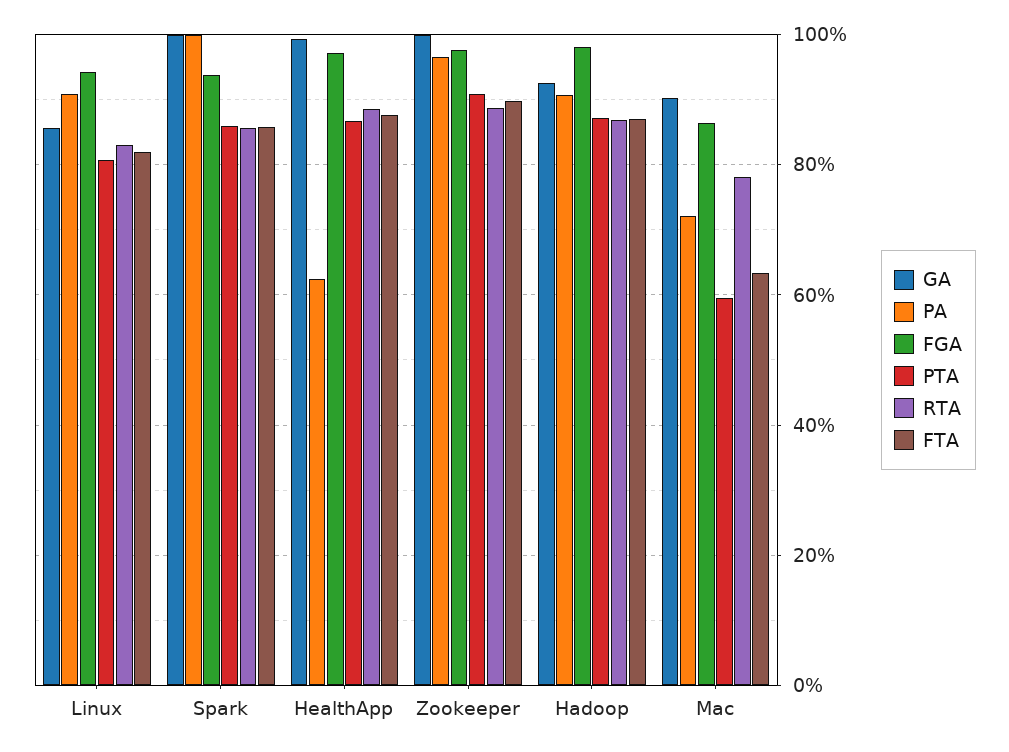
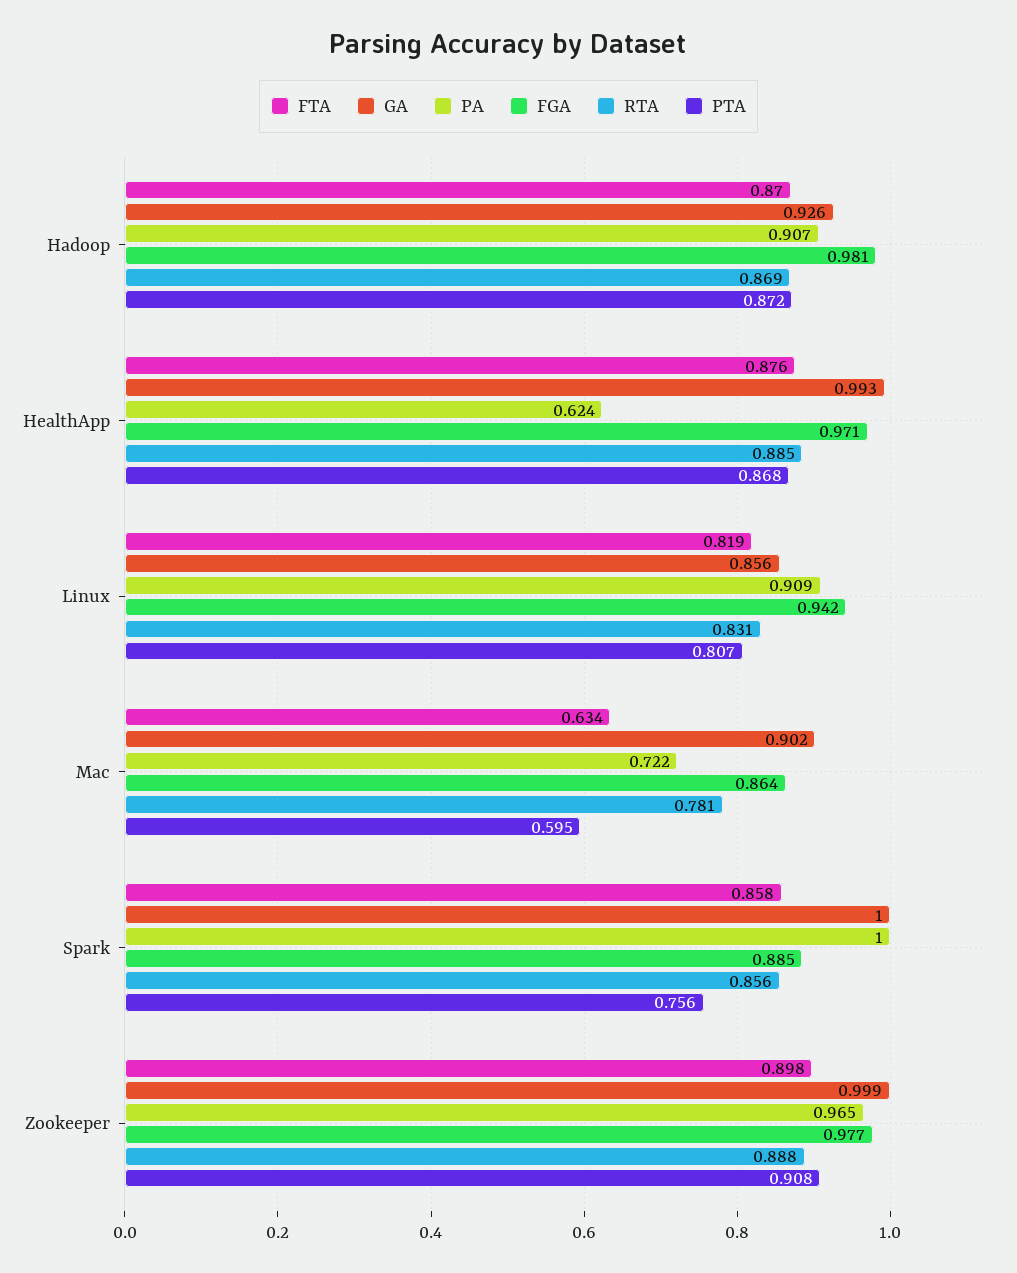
  {
    "GA": {
      "Linux": 0.856,
      "Spark": 1,
      "HealthApp": 0.993,
      "Zookeeper": 0.999,
      "Hadoop": 0.926,
      "Mac": 0.902
    },
    "PA": {
      "Linux": 0.909,
      "Spark": 1,
      "HealthApp": 0.624,
      "Zookeeper": 0.965,
      "Hadoop": 0.907,
      "Mac": 0.722
    },
    "FGA": {
      "Linux": 0.942,
-     "Spark": 0.94,
+     "Spark": 0.885,
      "HealthApp": 0.971,
      "Zookeeper": 0.977,
      "Hadoop": 0.981,
      "Mac": 0.864
    },
    "PTA": {
      "Linux": 0.807,
-     "Spark": 0.86,
+     "Spark": 0.756,
      "HealthApp": 0.868,
      "Zookeeper": 0.908,
      "Hadoop": 0.872,
      "Mac": 0.595
    },
    "RTA": {
      "Linux": 0.831,
      "Spark": 0.856,
      "HealthApp": 0.885,
      "Zookeeper": 0.888,
      "Hadoop": 0.869,
      "Mac": 0.781
    },
    "FTA": {
      "Linux": 0.819,
      "Spark": 0.858,
      "HealthApp": 0.876,
      "Zookeeper": 0.898,
      "Hadoop": 0.87,
      "Mac": 0.634
    }
  }

